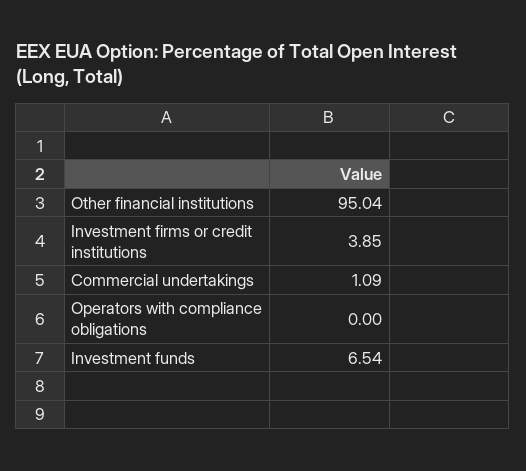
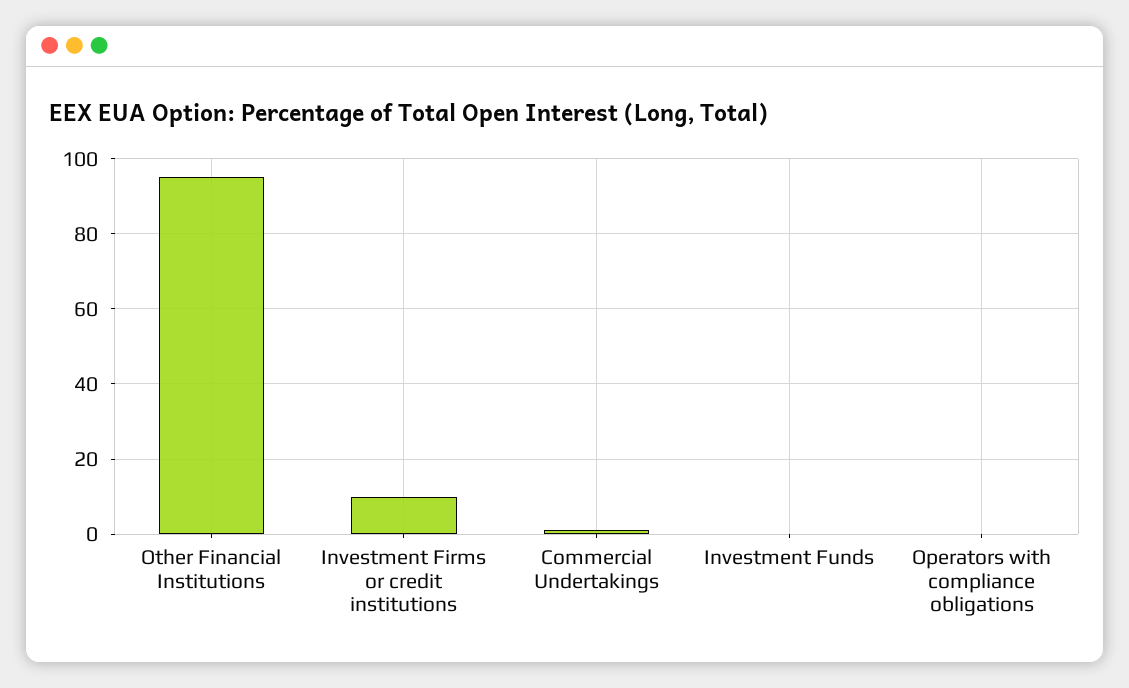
  {
    "Other financial institutions": 95.04,
-   "Investment firms or credit institutions": 3.85,
+   "Investment firms or credit institutions": 10,
    "Commercial undertakings": 1.09,
    "Operators with compliance obligations": 0,
-   "Investment funds": 6.54
+   "Investment funds": 0
  }

